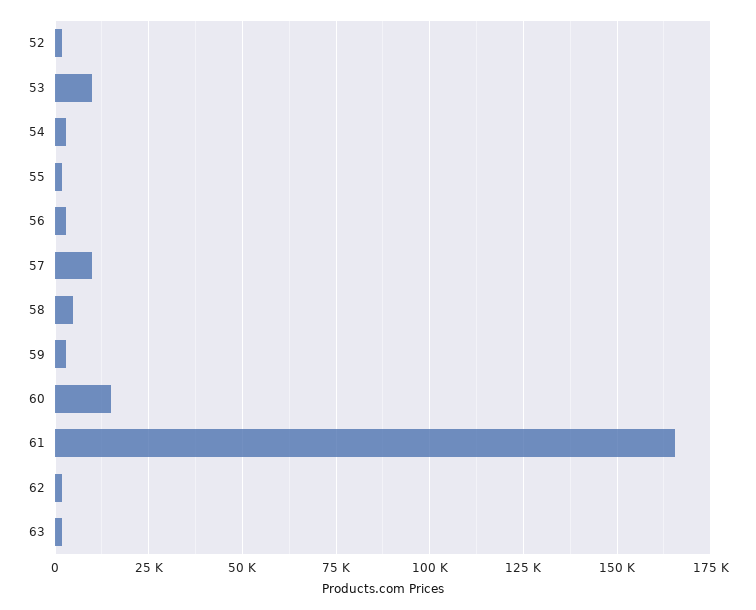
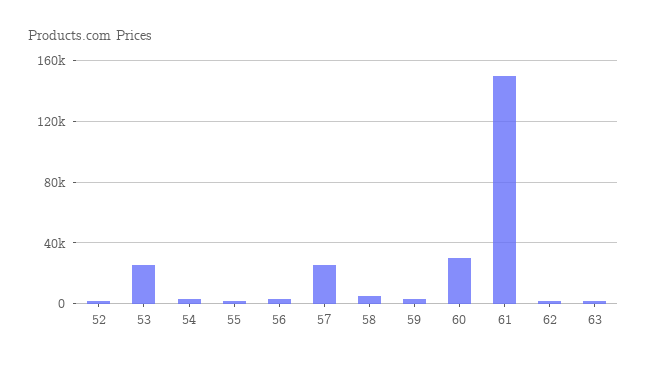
  {
    "52": 2500,
-   "53": 10000,
+   "53": 25000,
    "54": 2500,
    "55": 2500,
    "56": 2500,
-   "57": 10000,
+   "57": 25000,
    "58": 5000,
    "59": 2500,
-   "60": 15000,
+   "60": 30000,
-   "61": 165000,
+   "61": 150000,
    "62": 2500,
    "63": 2500
  }

